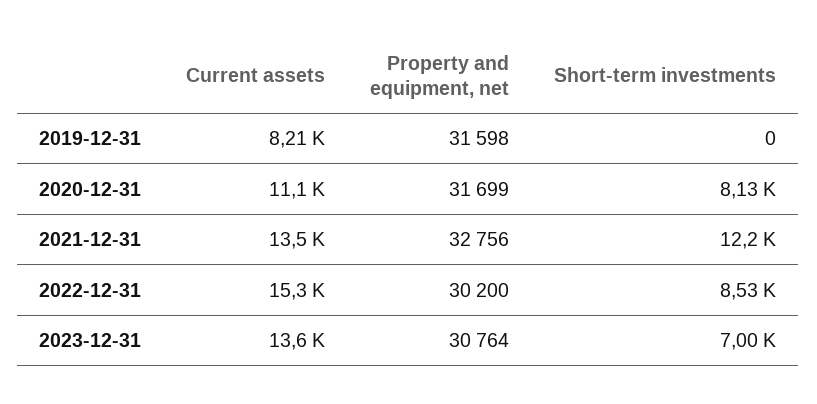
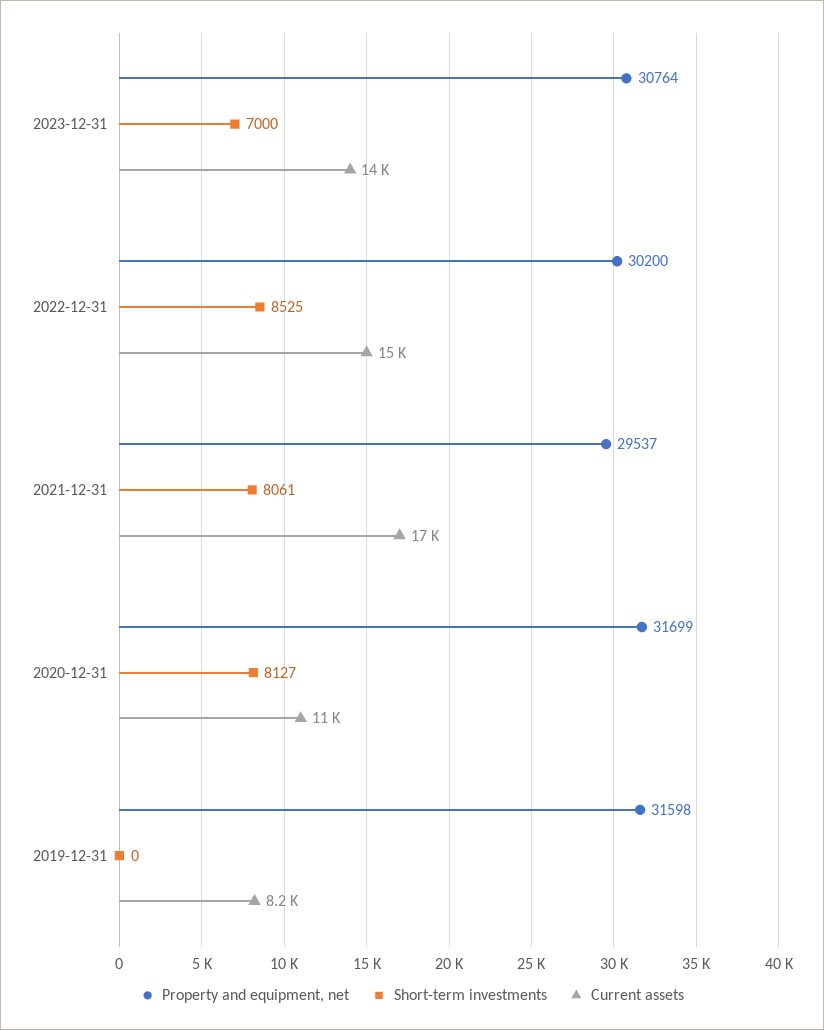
  {
    "Current assets": {
      "2019-12-31": 8210,
      "2020-12-31": 11100,
-     "2021-12-31": 13500,
+     "2021-12-31": 17000,
      "2022-12-31": 15300,
      "2023-12-31": 13600
    },
    "Property and equipment, net": {
      "2019-12-31": 31598,
      "2020-12-31": 31699,
-     "2021-12-31": 32756,
+     "2021-12-31": 29537,
      "2022-12-31": 30200,
      "2023-12-31": 30764
    },
    "Short-term investments": {
      "2019-12-31": 0,
      "2020-12-31": 8127,
-     "2021-12-31": 12200,
+     "2021-12-31": 8061,
      "2022-12-31": 8525,
      "2023-12-31": 7000
    }
  }

